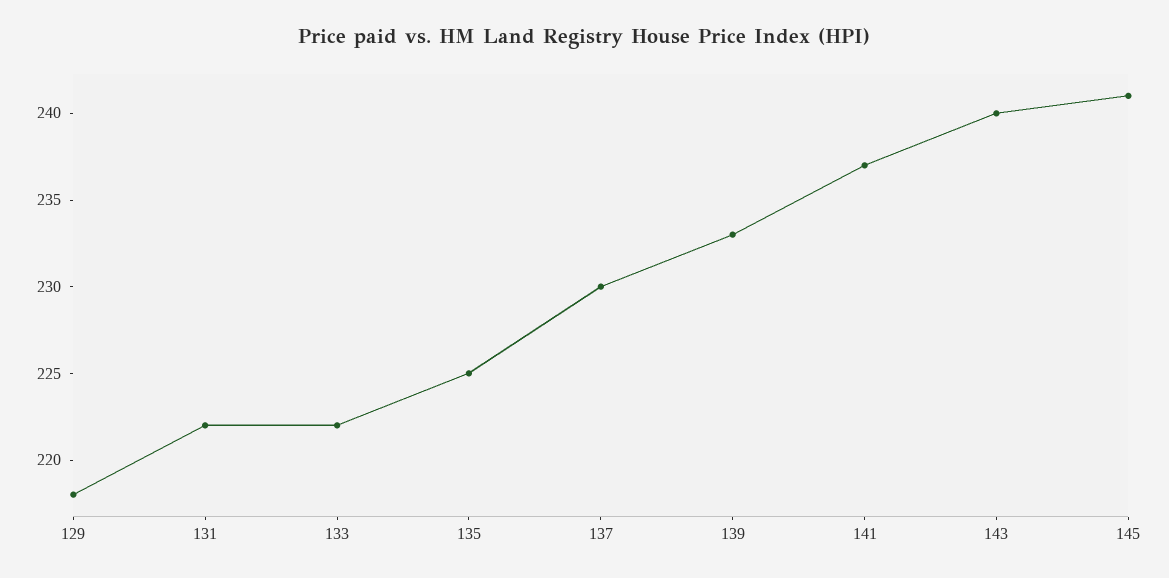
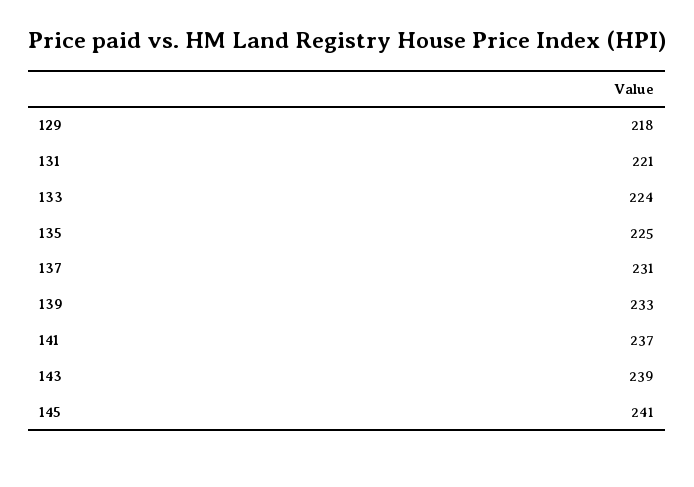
  {
    "129": 218,
-   "131": 222,
+   "131": 221,
-   "133": 222,
+   "133": 224,
    "135": 225,
-   "137": 230,
+   "137": 231,
    "139": 233,
    "141": 237,
-   "143": 240,
+   "143": 239,
    "145": 241
  }

